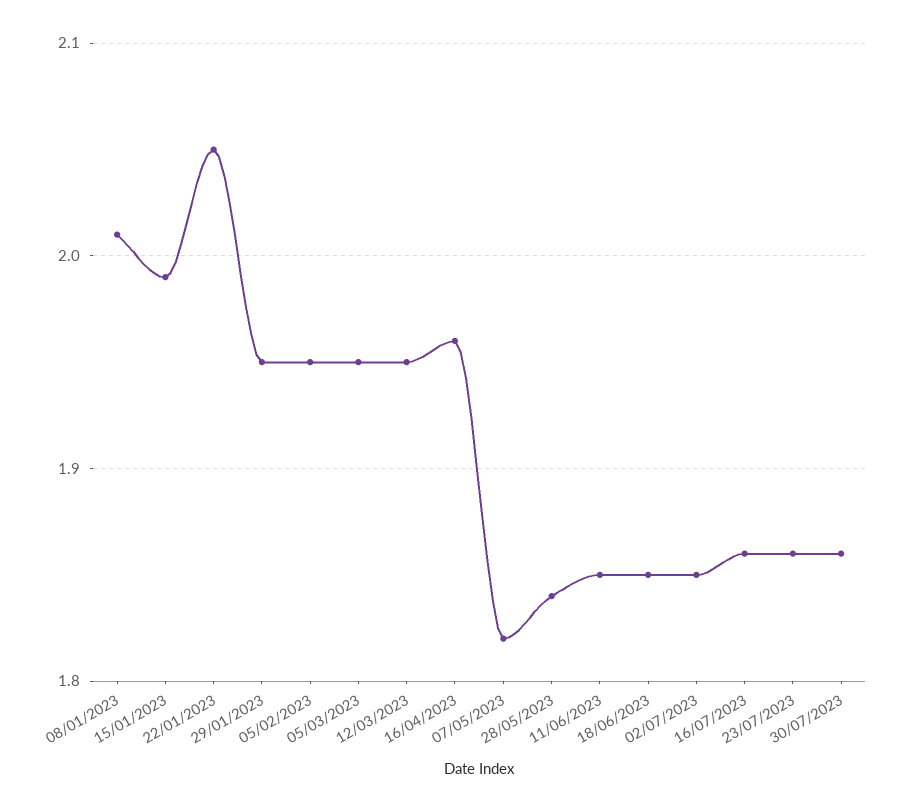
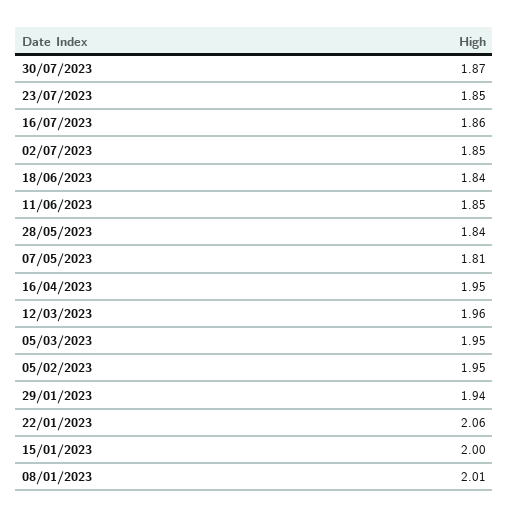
  {
    "08/01/2023": 2.01,
-   "15/01/2023": 1.99,
+   "15/01/2023": 2,
-   "22/01/2023": 2.05,
+   "22/01/2023": 2.06,
-   "29/01/2023": 1.95,
+   "29/01/2023": 1.94,
    "05/02/2023": 1.95,
    "05/03/2023": 1.95,
-   "12/03/2023": 1.95,
+   "12/03/2023": 1.96,
-   "16/04/2023": 1.96,
+   "16/04/2023": 1.95,
-   "07/05/2023": 1.82,
+   "07/05/2023": 1.81,
    "28/05/2023": 1.84,
    "11/06/2023": 1.85,
-   "18/06/2023": 1.85,
+   "18/06/2023": 1.84,
    "02/07/2023": 1.85,
    "16/07/2023": 1.86,
-   "23/07/2023": 1.86,
+   "23/07/2023": 1.85,
-   "30/07/2023": 1.86
+   "30/07/2023": 1.87
  }

